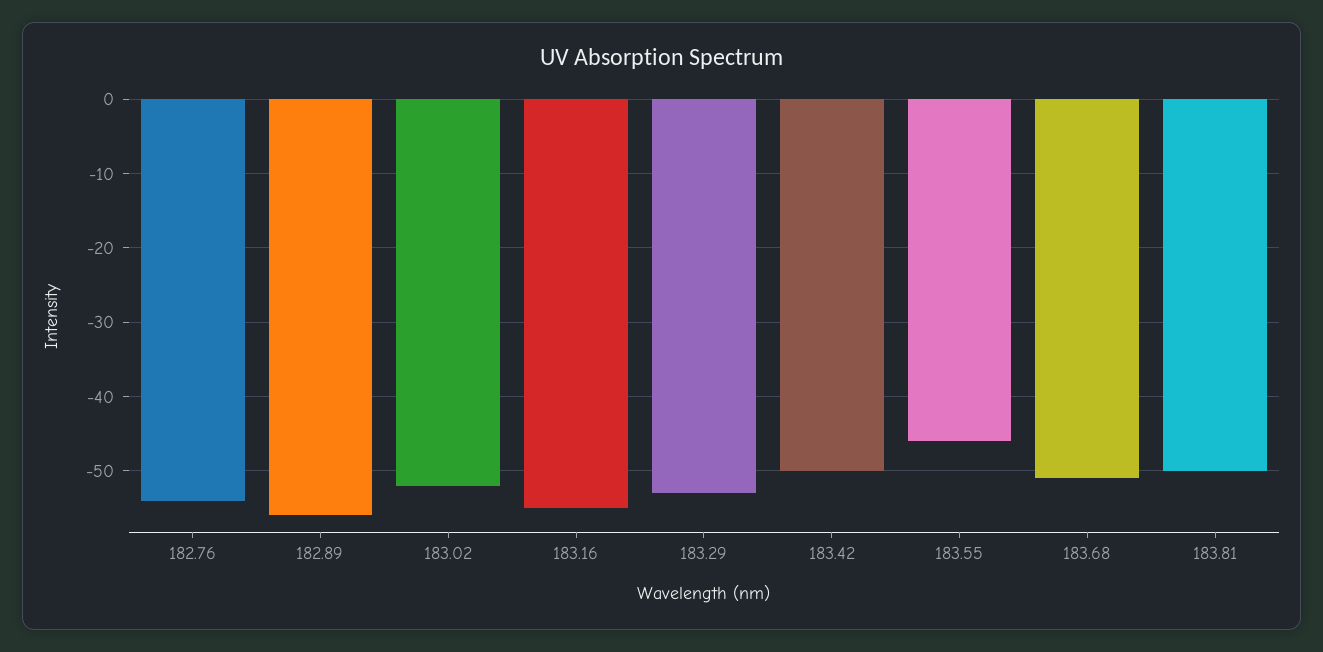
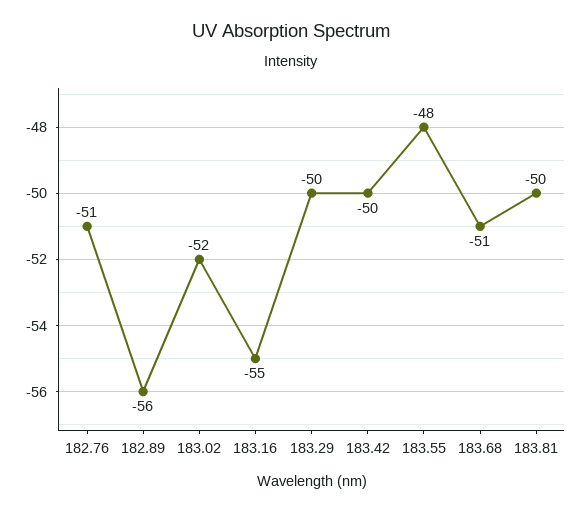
  {
-   "182.76": -54,
+   "182.76": -51,
    "182.89": -56,
    "183.02": -52,
    "183.16": -55,
-   "183.29": -53,
+   "183.29": -50,
    "183.42": -50,
-   "183.55": -46,
+   "183.55": -48,
    "183.68": -51,
    "183.81": -50
  }

